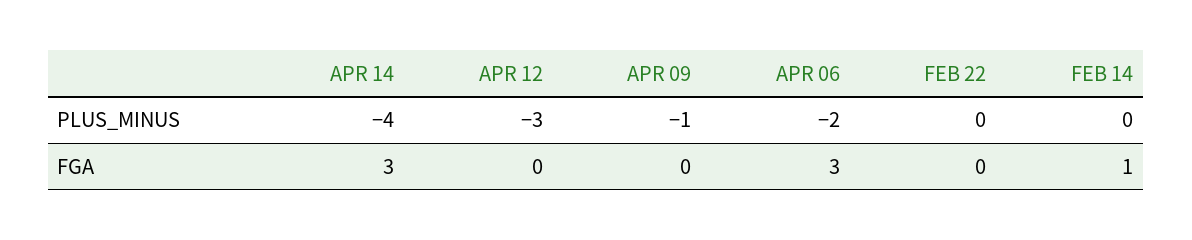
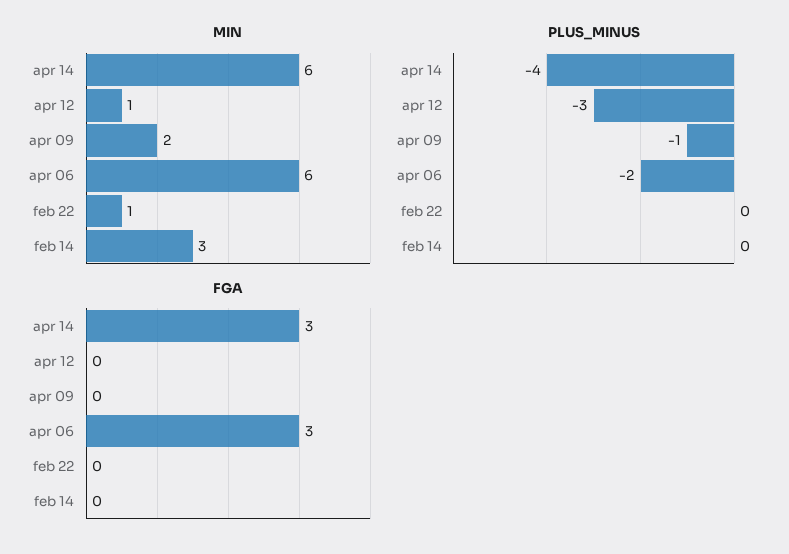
  {
    "PLUS_MINUS": {
      "APR 14": -4,
      "APR 12": -3,
      "APR 09": -1,
      "APR 06": -2,
      "FEB 22": 0,
      "FEB 14": 0
    },
    "FGA": {
      "APR 14": 3,
      "APR 12": 0,
      "APR 09": 0,
      "APR 06": 3,
      "FEB 22": 0,
-     "FEB 14": 1
+     "FEB 14": 0
-   }
+   },
+   "MIN": {
+     "APR 14": 6,
+     "APR 12": 1,
+     "APR 09": 2,
+     "APR 06": 6,
+     "FEB 22": 1,
+     "FEB 14": 3
+   }
  }

